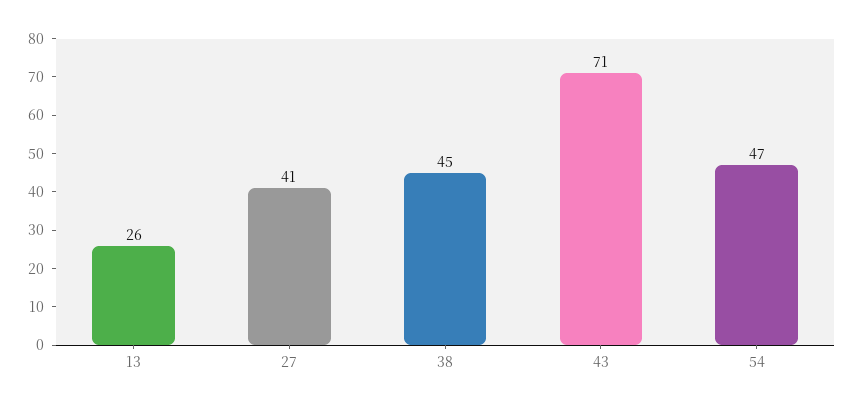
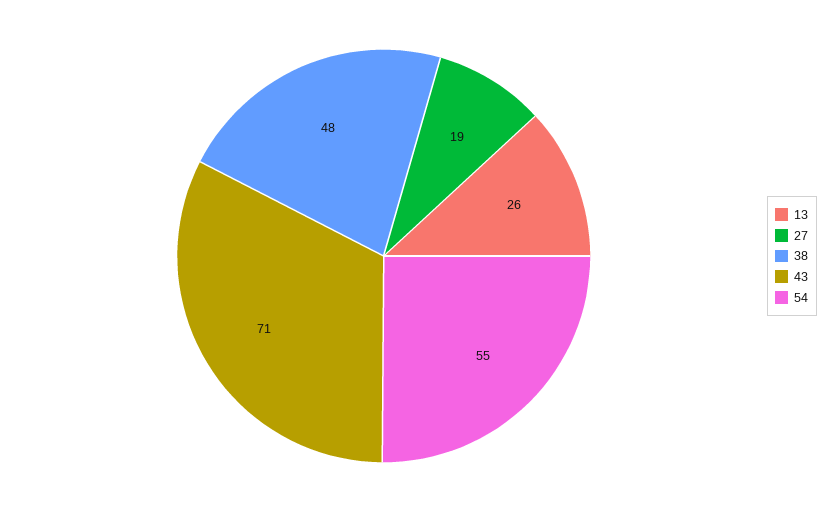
  {
    "13": 26,
-   "27": 41,
+   "27": 19,
-   "38": 45,
+   "38": 48,
    "43": 71,
-   "54": 47
+   "54": 55
  }

